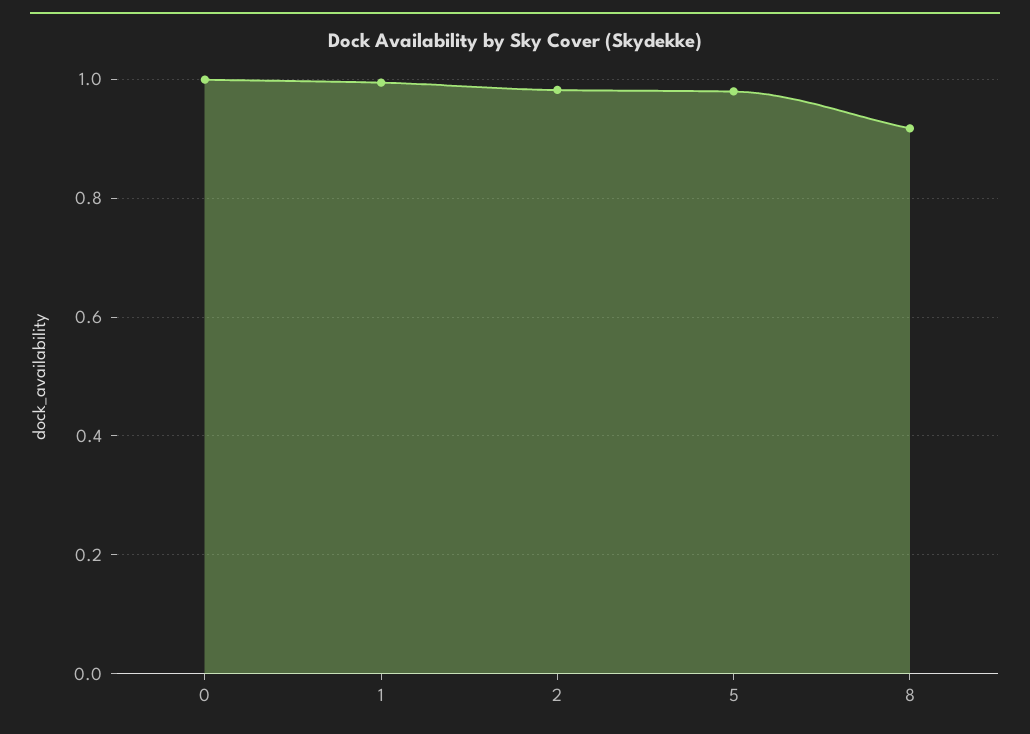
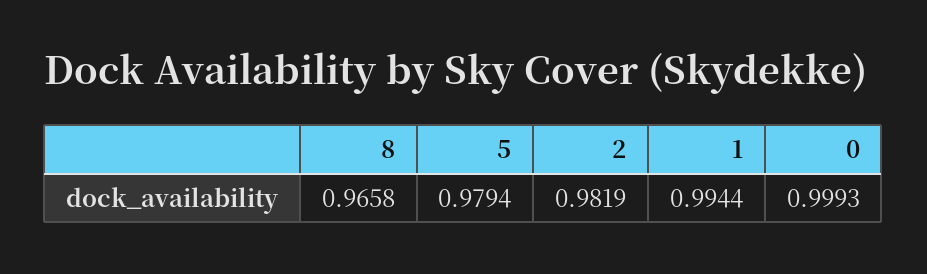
  {
    "0": 0.9993,
    "1": 0.9944,
    "2": 0.9819,
    "5": 0.9794,
-   "8": 0.92
+   "8": 0.9658
  }

